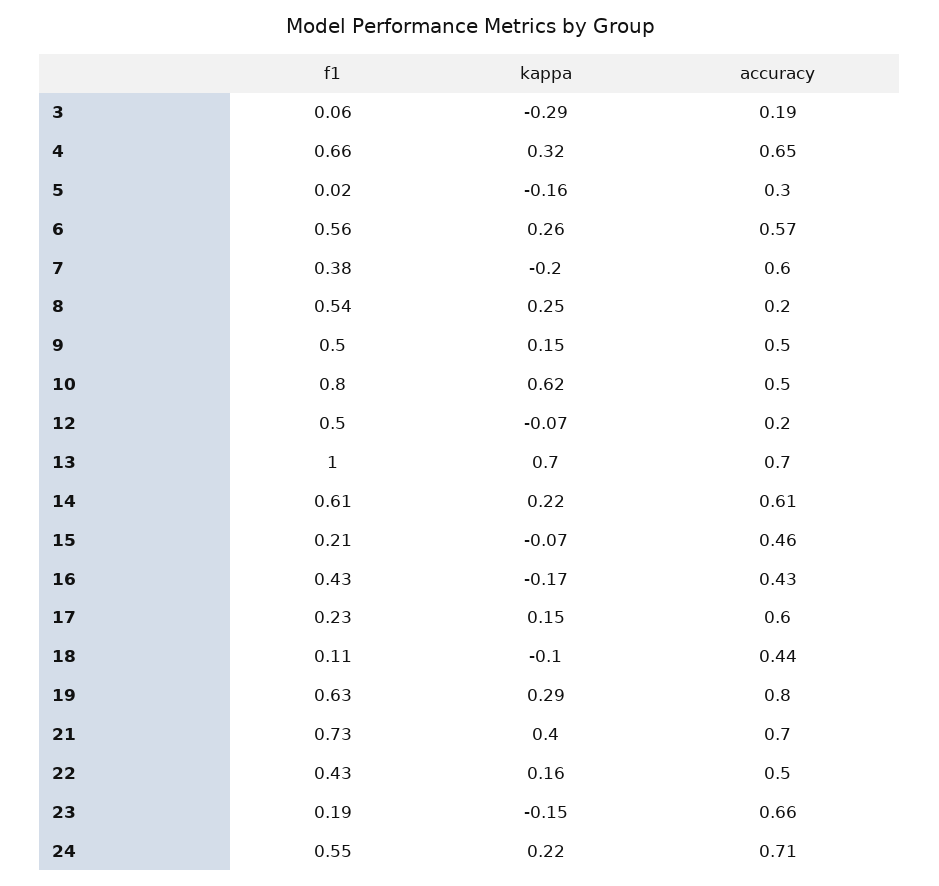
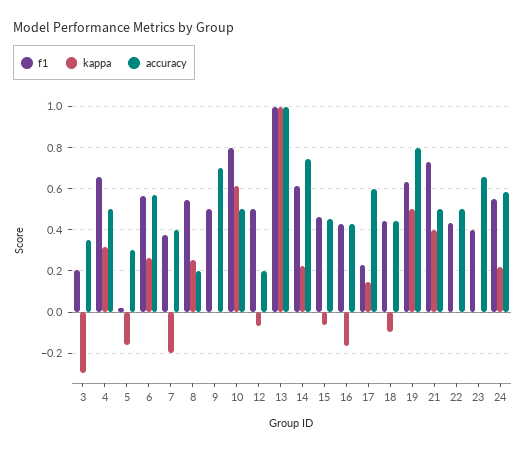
  {
    "f1": {
-     "3": 0.06,
+     "3": 0.2,
      "4": 0.66,
      "5": 0.02,
      "6": 0.56,
      "7": 0.38,
      "8": 0.54,
      "9": 0.5,
      "10": 0.8,
      "12": 0.5,
      "13": 1,
      "14": 0.61,
-     "15": 0.21,
+     "15": 0.45,
      "16": 0.43,
      "17": 0.23,
-     "18": 0.11,
+     "18": 0.45,
      "19": 0.63,
      "21": 0.73,
      "22": 0.43,
-     "23": 0.19,
+     "23": 0.4,
      "24": 0.55
    },
    "kappa": {
      "3": -0.29,
      "4": 0.32,
      "5": -0.16,
      "6": 0.26,
      "7": -0.2,
      "8": 0.25,
-     "9": 0.15,
+     "9": 0,
      "10": 0.62,
      "12": -0.07,
-     "13": 0.7,
+     "13": 1,
      "14": 0.22,
      "15": -0.07,
      "16": -0.17,
      "17": 0.15,
      "18": -0.1,
-     "19": 0.29,
+     "19": 0.5,
      "21": 0.4,
-     "22": 0.16,
+     "22": 0,
-     "23": -0.15,
+     "23": 0,
      "24": 0.22
    },
    "accuracy": {
-     "3": 0.19,
+     "3": 0.35,
-     "4": 0.65,
+     "4": 0.5,
      "5": 0.3,
      "6": 0.57,
-     "7": 0.6,
+     "7": 0.4,
      "8": 0.2,
-     "9": 0.5,
+     "9": 0.7,
      "10": 0.5,
      "12": 0.2,
-     "13": 0.7,
+     "13": 1,
-     "14": 0.61,
+     "14": 0.75,
      "15": 0.46,
      "16": 0.43,
      "17": 0.6,
      "18": 0.44,
      "19": 0.8,
-     "21": 0.7,
+     "21": 0.5,
      "22": 0.5,
      "23": 0.66,
-     "24": 0.71
+     "24": 0.6
    }
  }

